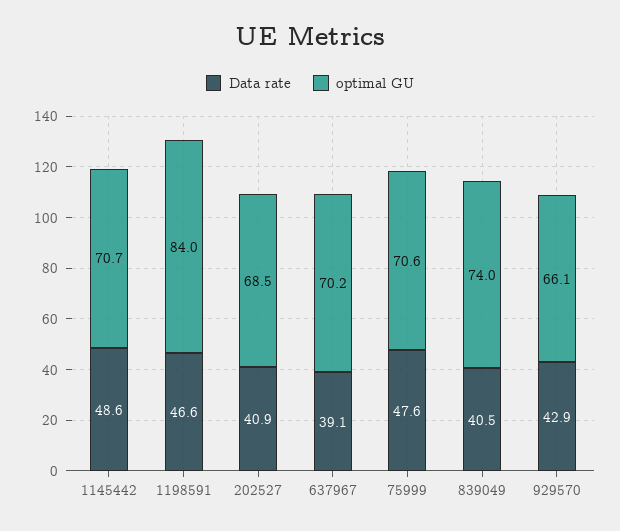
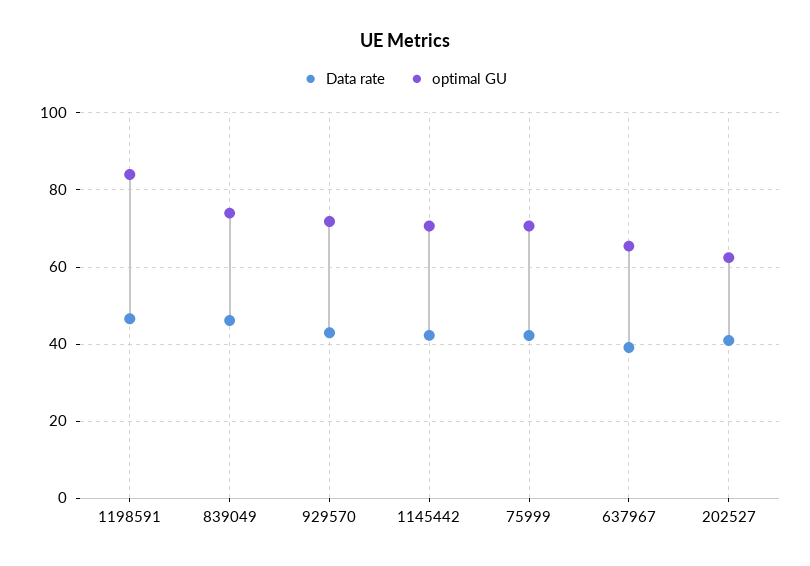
  {
    "Data rate": {
-     "1145442": 48.6,
+     "1145442": 42,
      "1198591": 46.6,
      "202527": 40.9,
      "637967": 39.1,
-     "75999": 47.6,
+     "75999": 42,
-     "839049": 40.5,
+     "839049": 46,
      "929570": 42.9
    },
    "optimal GU": {
      "1145442": 70.7,
      "1198591": 84,
-     "202527": 68.5,
+     "202527": 62,
-     "637967": 70.2,
+     "637967": 66,
      "75999": 70.6,
      "839049": 74,
-     "929570": 66.1
+     "929570": 72
    }
  }

